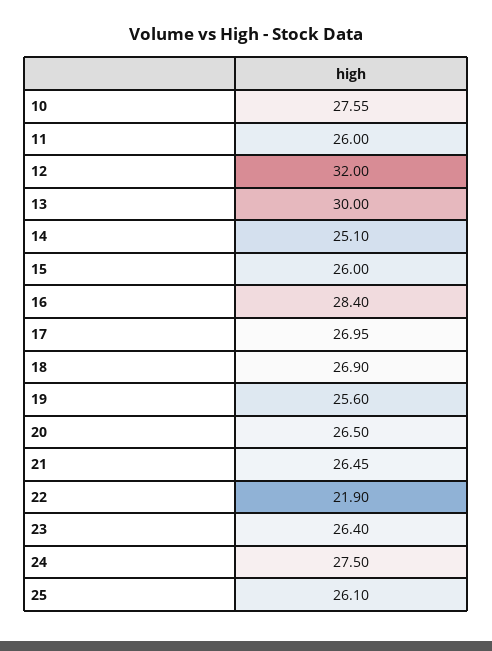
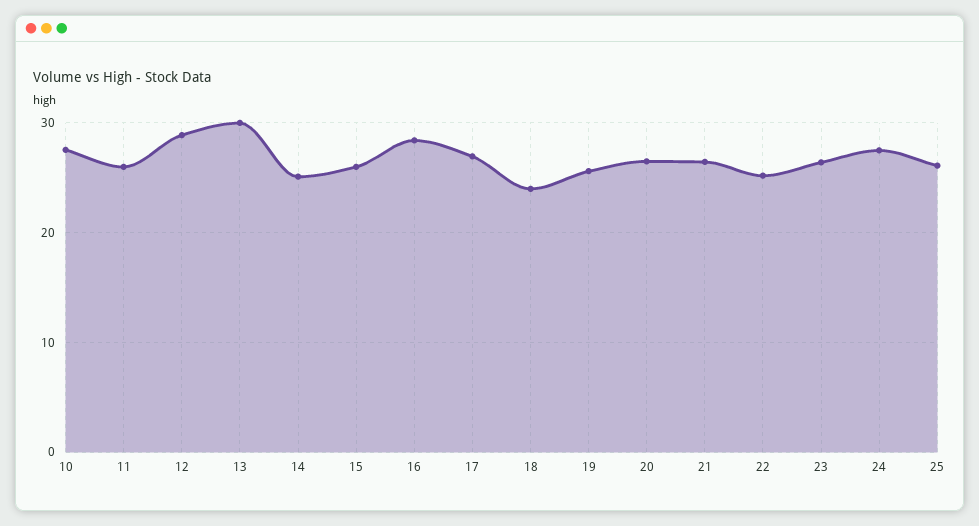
  {
    "10": 27.55,
    "11": 26,
-   "12": 32,
+   "12": 29,
    "13": 30,
    "14": 25.1,
    "15": 26,
    "16": 28.4,
    "17": 26.95,
-   "18": 26.9,
+   "18": 24,
    "19": 25.6,
    "20": 26.5,
    "21": 26.45,
-   "22": 21.9,
+   "22": 25,
    "23": 26.4,
    "24": 27.5,
    "25": 26.1
  }

